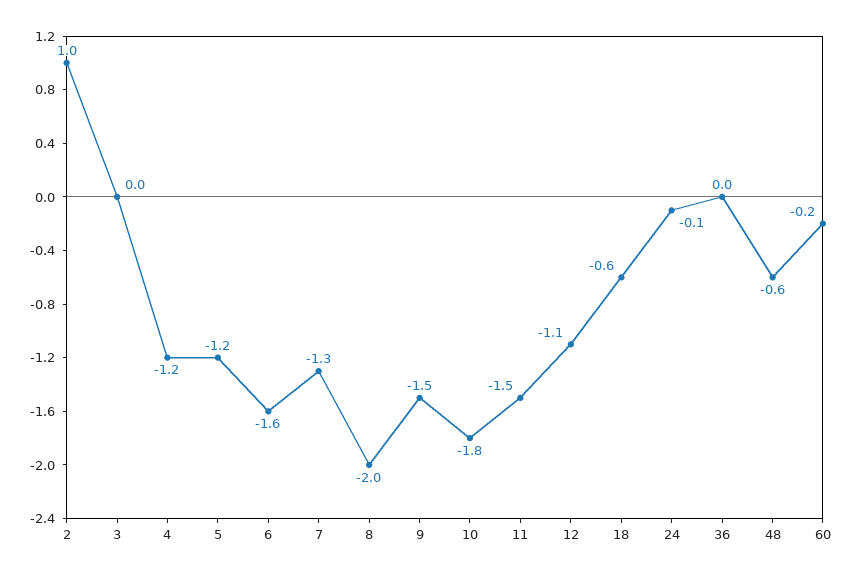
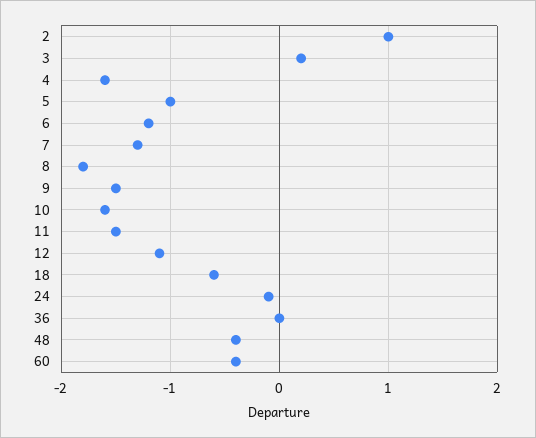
  {
    "2": 1,
-   "3": 0,
+   "3": 0.2,
-   "4": -1.2,
+   "4": -1.6,
-   "5": -1.2,
+   "5": -1,
-   "6": -1.6,
+   "6": -1.2,
    "7": -1.3,
-   "8": -2,
+   "8": -1.8,
    "9": -1.5,
-   "10": -1.8,
+   "10": -1.6,
    "11": -1.5,
    "12": -1.1,
    "18": -0.6,
    "24": -0.1,
    "36": 0,
-   "48": -0.6,
+   "48": -0.4,
-   "60": -0.2
+   "60": -0.4
  }

